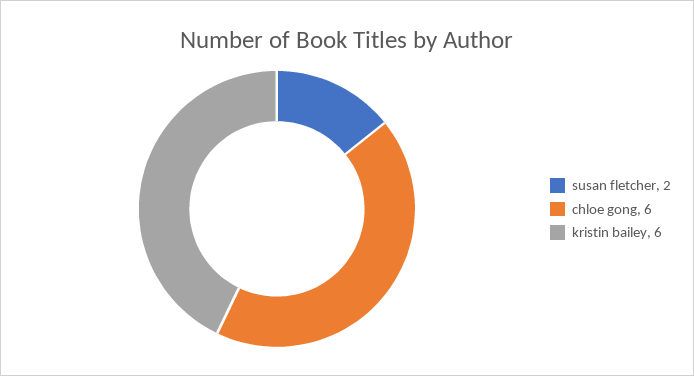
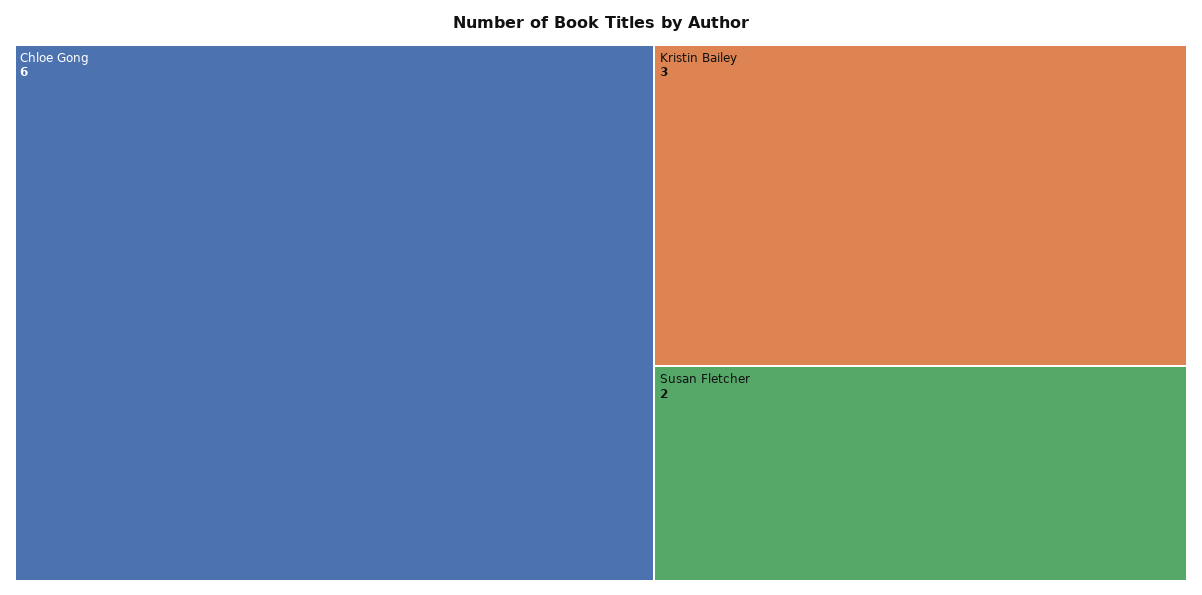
  {
    "susan fletcher": 2,
    "chloe gong": 6,
-   "kristin bailey": 6
+   "kristin bailey": 3
  }

